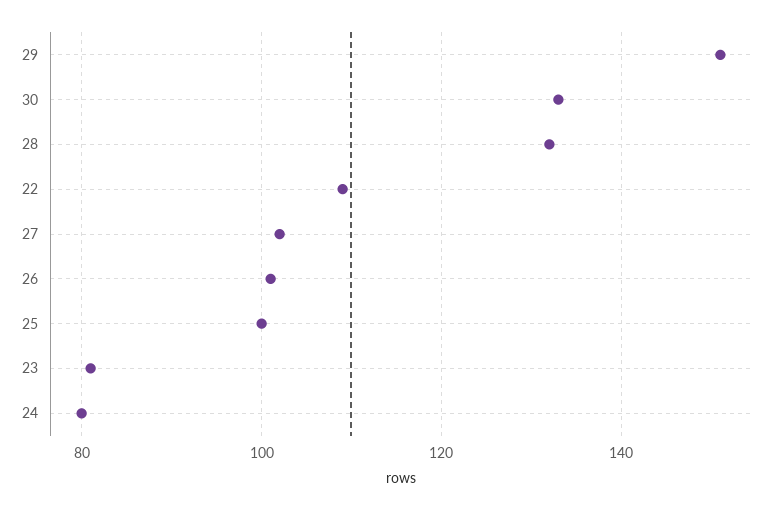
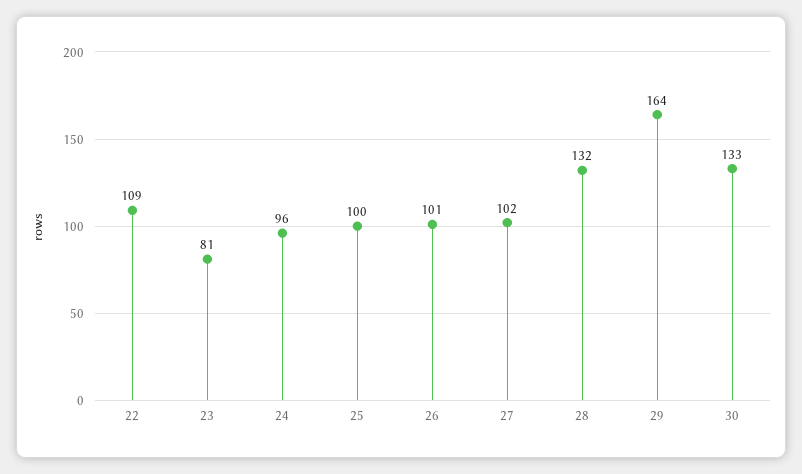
  {
-   "29": 150,
+   "29": 164,
    "30": 133,
    "28": 132,
    "22": 109,
    "27": 102,
    "26": 101,
    "25": 100,
    "23": 81,
-   "24": 80
+   "24": 96
  }

